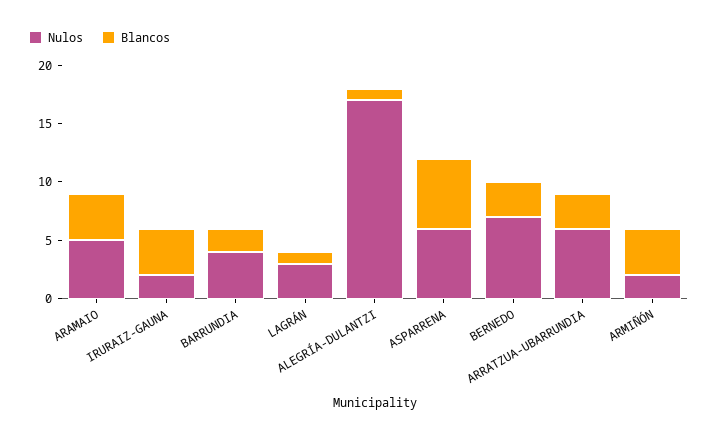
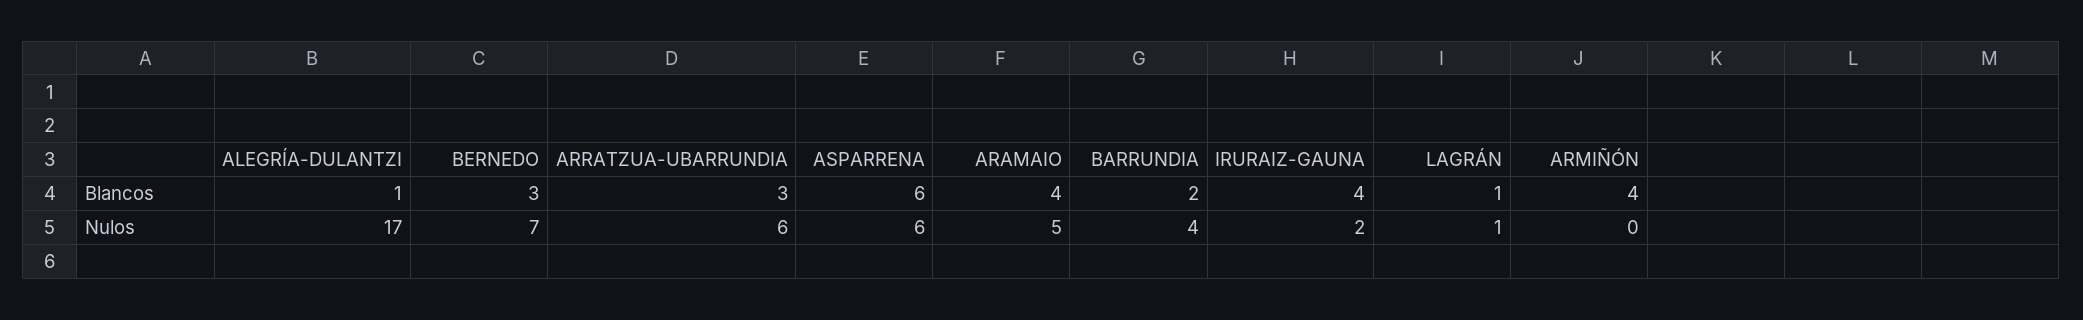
  {
    "Nulos": {
      "ARAMAIO": 5,
      "IRURAIZ-GAUNA": 2,
      "BARRUNDIA": 4,
-     "LAGRÁN": 3,
+     "LAGRÁN": 1,
      "ALEGRÍA-DULANTZI": 17,
      "ASPARRENA": 6,
      "BERNEDO": 7,
      "ARRATZUA-UBARRUNDIA": 6,
-     "ARMIÑÓN": 2
+     "ARMIÑÓN": 0
    },
    "Blancos": {
      "ARAMAIO": 4,
      "IRURAIZ-GAUNA": 4,
      "BARRUNDIA": 2,
      "LAGRÁN": 1,
      "ALEGRÍA-DULANTZI": 1,
      "ASPARRENA": 6,
      "BERNEDO": 3,
      "ARRATZUA-UBARRUNDIA": 3,
      "ARMIÑÓN": 4
    }
  }

